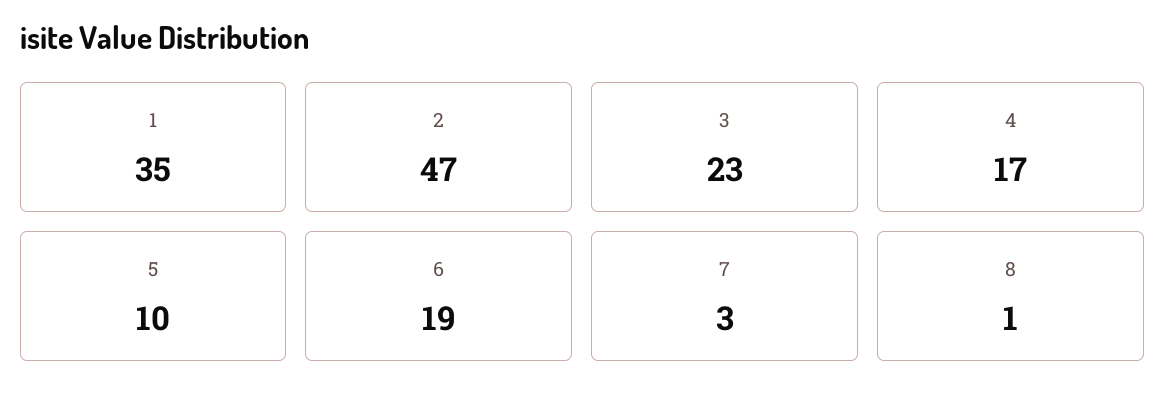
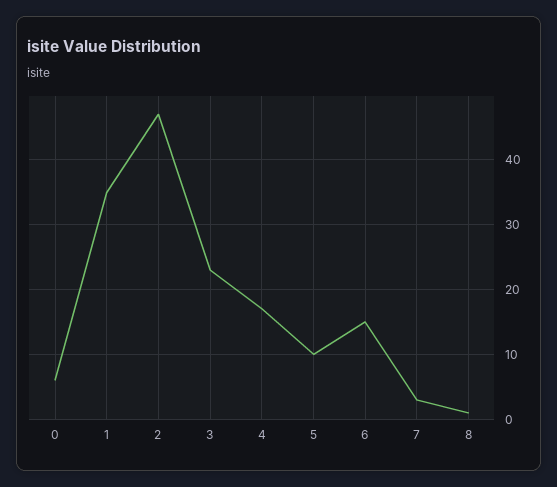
  {
    "1": 35,
    "2": 47,
    "3": 23,
    "4": 17,
    "5": 10,
-   "6": 19,
+   "6": 15,
    "7": 3,
-   "8": 1
+   "8": 1,
+   "0": 6
  }

